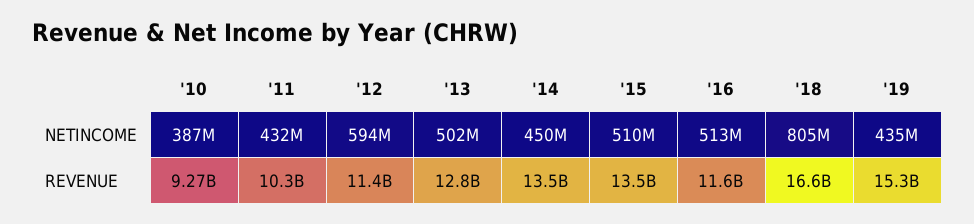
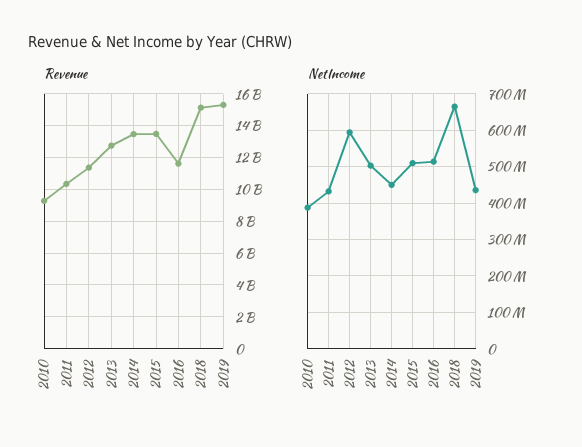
  {
    "NETINCOME": {
      "'10": 387000000,
      "'11": 432000000,
      "'12": 594000000,
      "'13": 502000000,
      "'14": 450000000,
      "'15": 510000000,
      "'16": 513000000,
-     "'18": 805000000,
+     "'18": 660000000,
      "'19": 435000000
    },
    "REVENUE": {
      "'10": 9270000000,
      "'11": 10300000000,
      "'12": 11400000000,
      "'13": 12800000000,
      "'14": 13500000000,
      "'15": 13500000000,
      "'16": 11600000000,
-     "'18": 16600000000,
+     "'18": 15000000000,
      "'19": 15300000000
    }
  }

